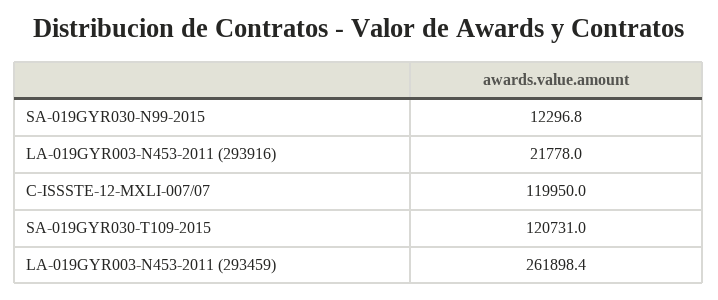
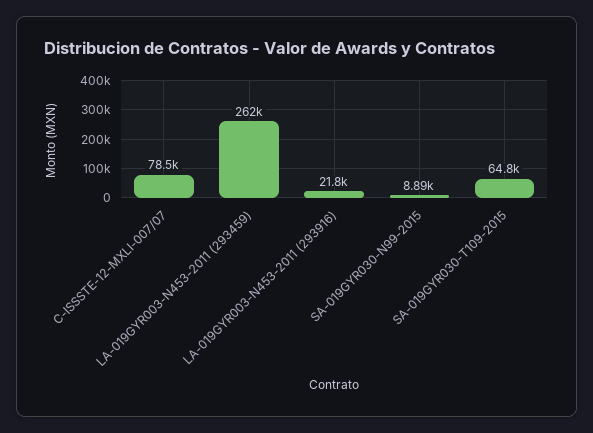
  {
-   "SA-019GYR030-N99-2015": 12296.8,
+   "SA-019GYR030-N99-2015": 8890,
    "LA-019GYR003-N453-2011 (293916)": 21778,
-   "C-ISSSTE-12-MXLI-007/07": 119950,
+   "C-ISSSTE-12-MXLI-007/07": 78500,
-   "SA-019GYR030-T109-2015": 120731,
+   "SA-019GYR030-T109-2015": 64800,
    "LA-019GYR003-N453-2011 (293459)": 261898.4
  }

